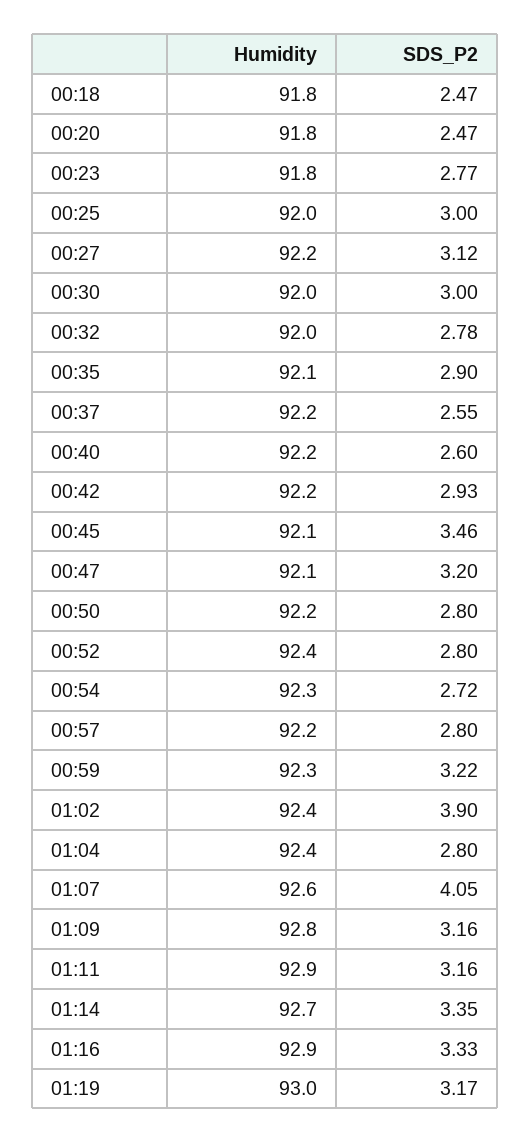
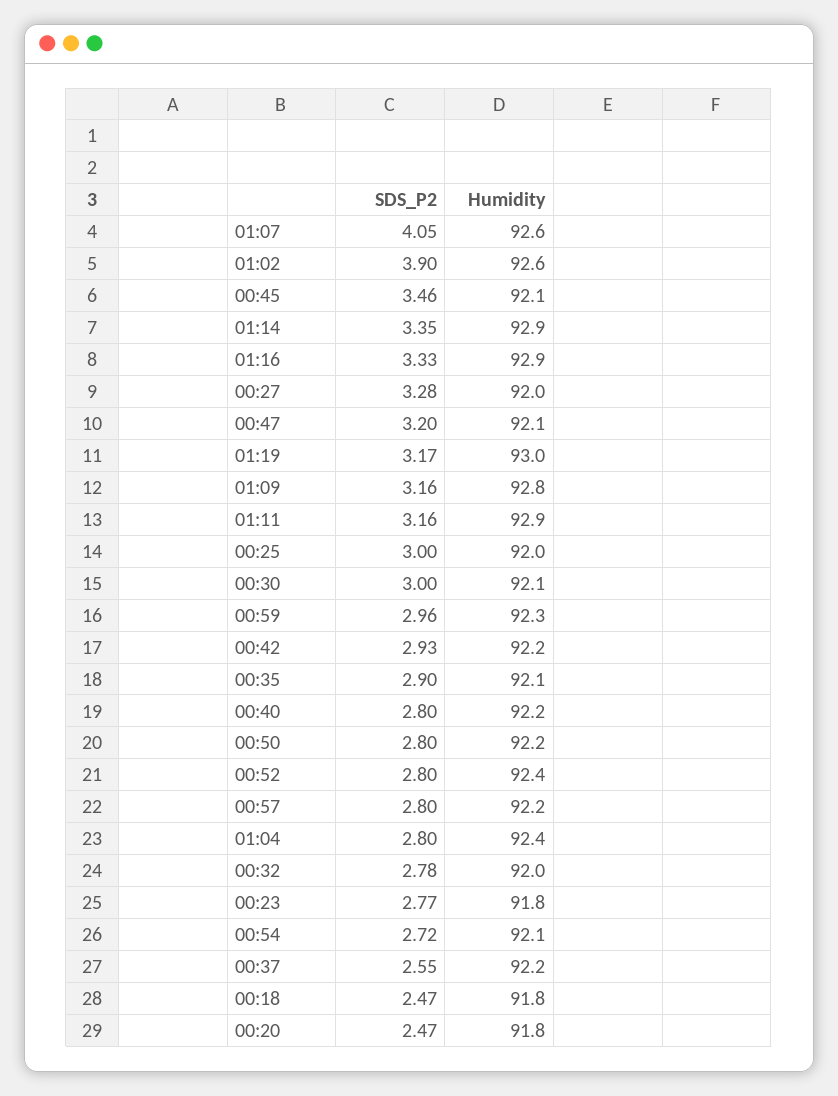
  {
    "Humidity": {
      "00:18": 91.8,
      "00:20": 91.8,
      "00:23": 91.8,
      "00:25": 92,
-     "00:27": 92.2,
+     "00:27": 92,
-     "00:30": 92,
+     "00:30": 92.1,
      "00:32": 92,
      "00:35": 92.1,
      "00:37": 92.2,
      "00:40": 92.2,
      "00:42": 92.2,
      "00:45": 92.1,
      "00:47": 92.1,
      "00:50": 92.2,
      "00:52": 92.4,
-     "00:54": 92.3,
+     "00:54": 92.1,
      "00:57": 92.2,
      "00:59": 92.3,
-     "01:02": 92.4,
+     "01:02": 92.6,
      "01:04": 92.4,
      "01:07": 92.6,
      "01:09": 92.8,
      "01:11": 92.9,
-     "01:14": 92.7,
+     "01:14": 92.9,
      "01:16": 92.9,
      "01:19": 93
    },
    "SDS_P2": {
      "00:18": 2.47,
      "00:20": 2.47,
      "00:23": 2.77,
      "00:25": 3,
-     "00:27": 3.12,
+     "00:27": 3.28,
      "00:30": 3,
      "00:32": 2.78,
      "00:35": 2.9,
      "00:37": 2.55,
-     "00:40": 2.6,
+     "00:40": 2.8,
      "00:42": 2.93,
      "00:45": 3.46,
      "00:47": 3.2,
      "00:50": 2.8,
      "00:52": 2.8,
      "00:54": 2.72,
      "00:57": 2.8,
-     "00:59": 3.22,
+     "00:59": 2.96,
      "01:02": 3.9,
      "01:04": 2.8,
      "01:07": 4.05,
      "01:09": 3.16,
      "01:11": 3.16,
      "01:14": 3.35,
      "01:16": 3.33,
      "01:19": 3.17
    }
  }

